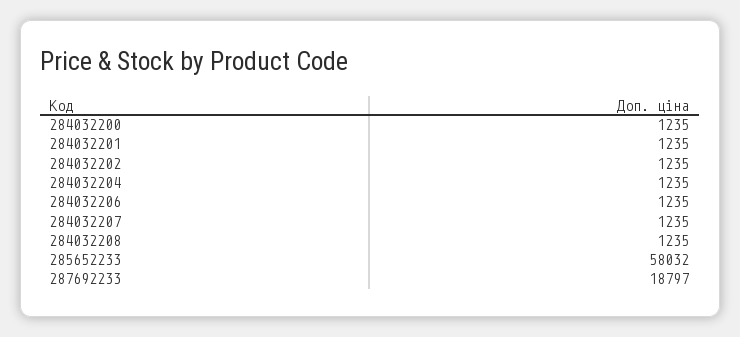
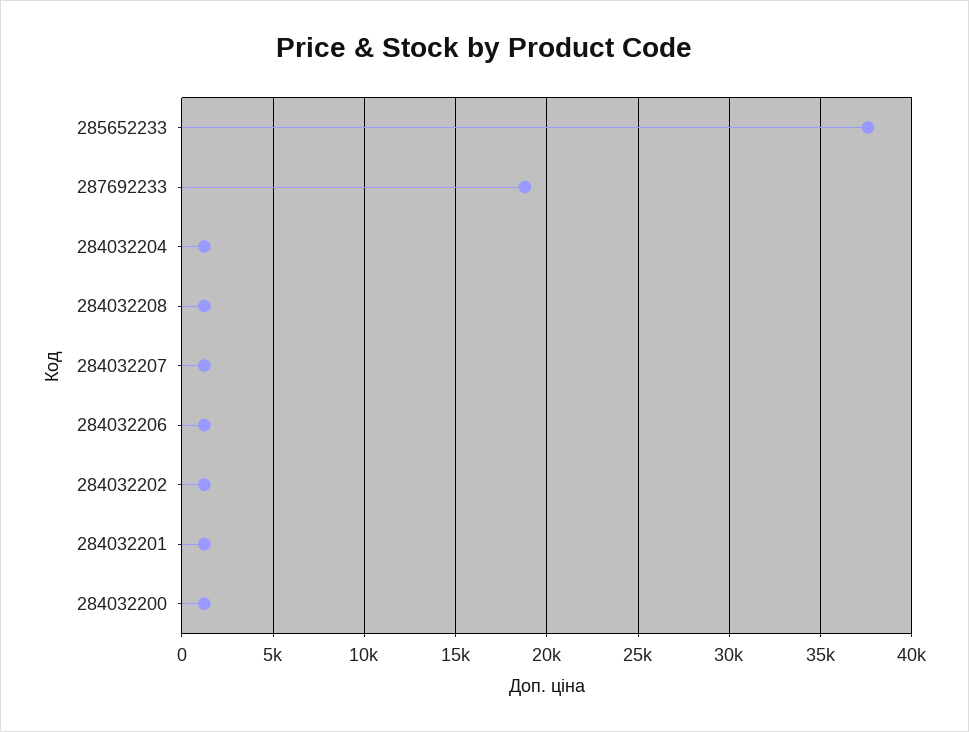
  {
    "284032200": 1235,
    "284032201": 1235,
    "284032202": 1235,
    "284032204": 1235,
    "284032206": 1235,
    "284032207": 1235,
    "284032208": 1235,
-   "285652233": 58032,
+   "285652233": 37500,
    "287692233": 18797
  }

